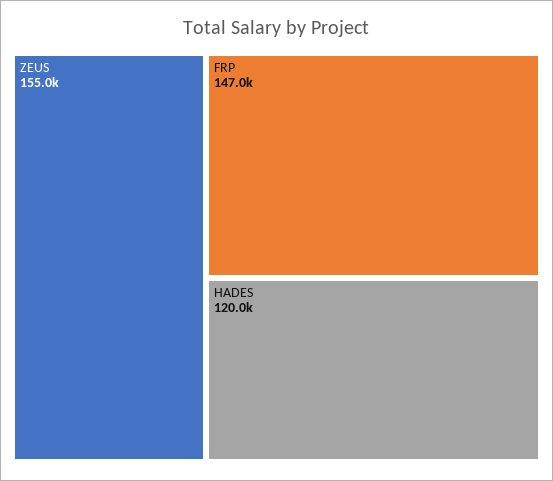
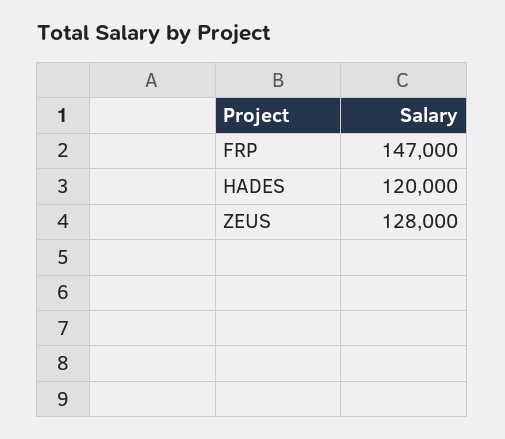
  {
-   "ZEUS": 155000,
+   "ZEUS": 128000,
    "FRP": 147000,
    "HADES": 120000
  }

